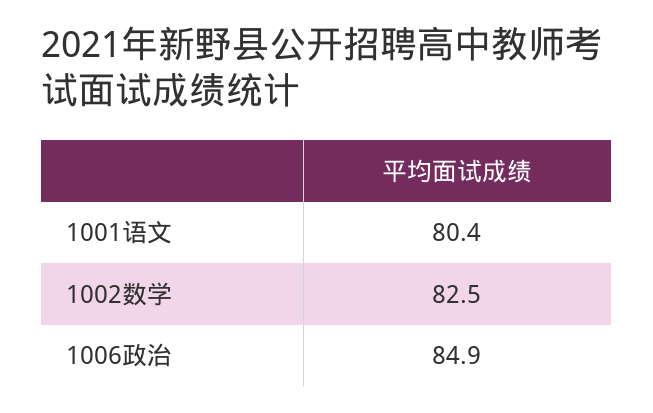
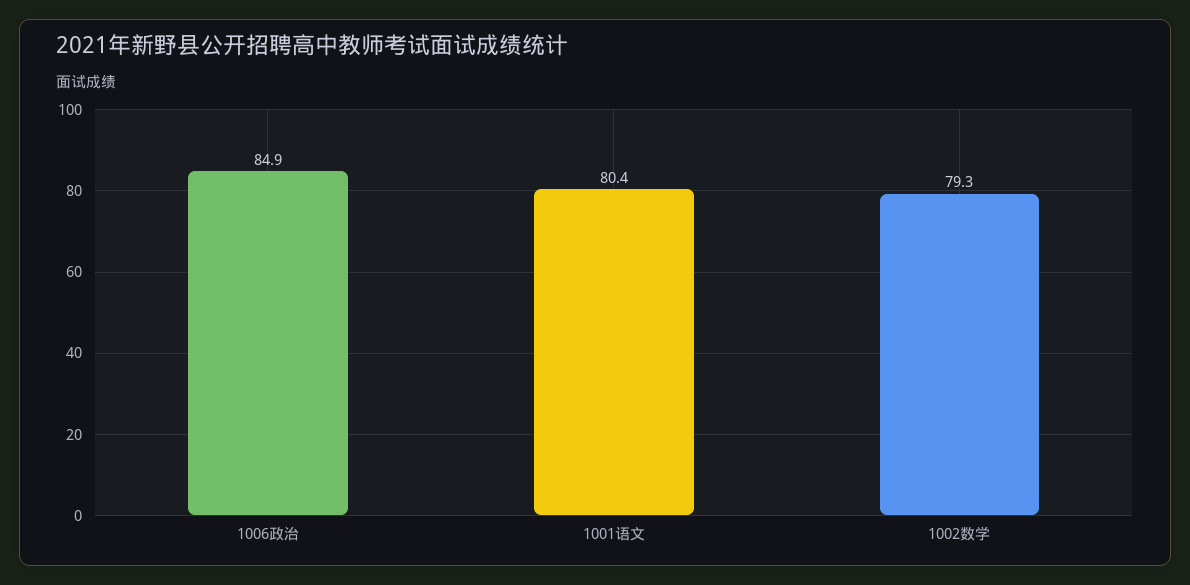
  {
    "1001语文": 80.4,
-   "1002数学": 82.5,
+   "1002数学": 79.3,
    "1006政治": 84.9
  }

